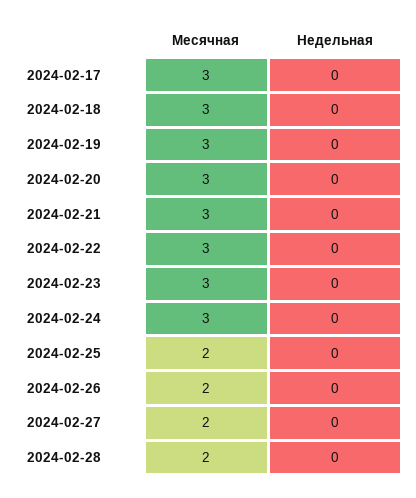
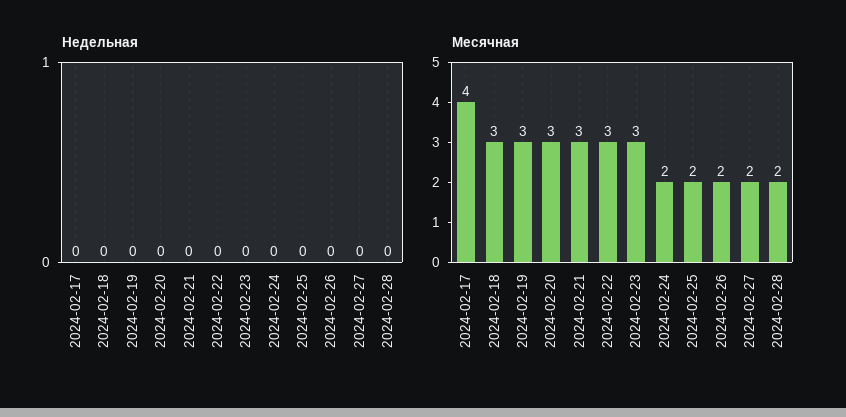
  {
    "Месячная": {
-     "2024-02-17": 3,
+     "2024-02-17": 4,
      "2024-02-18": 3,
      "2024-02-19": 3,
      "2024-02-20": 3,
      "2024-02-21": 3,
      "2024-02-22": 3,
      "2024-02-23": 3,
-     "2024-02-24": 3,
+     "2024-02-24": 2,
      "2024-02-25": 2,
      "2024-02-26": 2,
      "2024-02-27": 2,
      "2024-02-28": 2
    },
    "Недельная": {
      "2024-02-17": 0,
      "2024-02-18": 0,
      "2024-02-19": 0,
      "2024-02-20": 0,
      "2024-02-21": 0,
      "2024-02-22": 0,
      "2024-02-23": 0,
      "2024-02-24": 0,
      "2024-02-25": 0,
      "2024-02-26": 0,
      "2024-02-27": 0,
      "2024-02-28": 0
    }
  }

